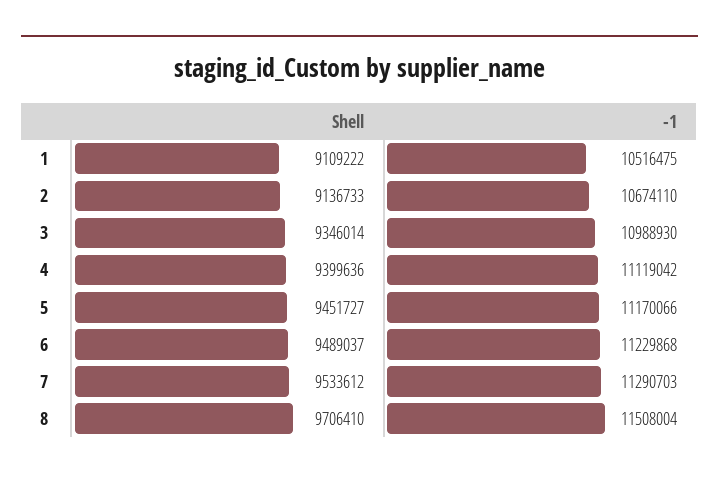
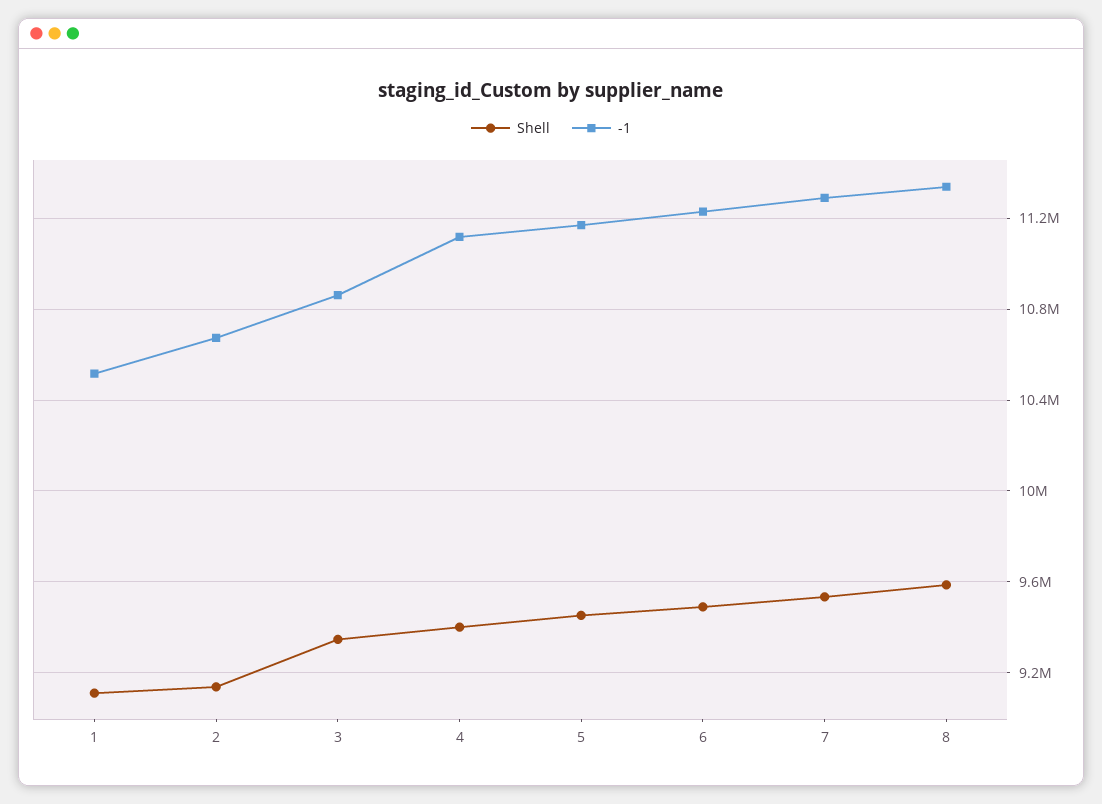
  {
    "Shell": {
      "1": 9109222,
      "2": 9136733,
      "3": 9346014,
      "4": 9399636,
      "5": 9451727,
      "6": 9489037,
      "7": 9533612,
-     "8": 9706410
+     "8": 9600000
    },
    "-1": {
      "1": 10516475,
      "2": 10674110,
-     "3": 10988930,
+     "3": 10850000,
      "4": 11119042,
      "5": 11170066,
      "6": 11229868,
      "7": 11290703,
-     "8": 11508004
+     "8": 11350000
    }
  }

